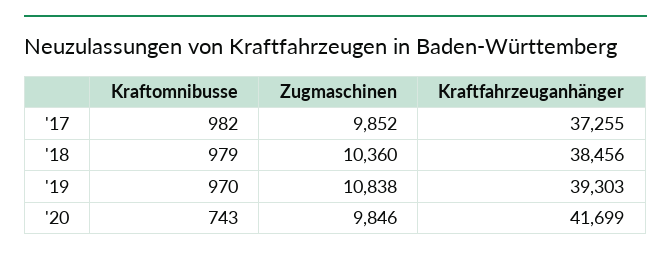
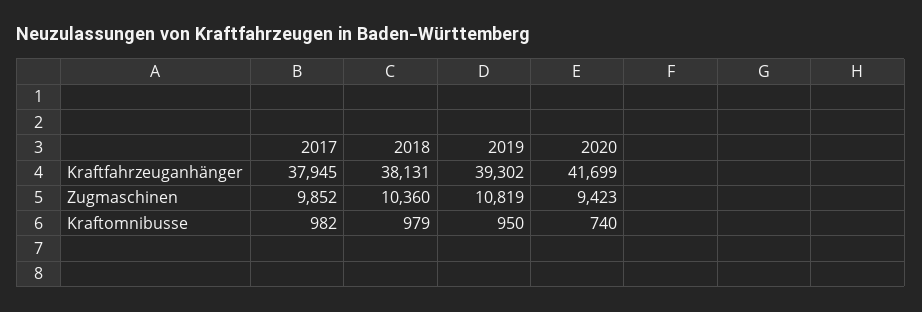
  {
    "Kraftomnibusse": {
      "'17": 982,
      "'18": 979,
-     "'19": 970,
+     "'19": 950,
-     "'20": 743
+     "'20": 740
    },
    "Zugmaschinen": {
      "'17": 9852,
      "'18": 10360,
-     "'19": 10838,
+     "'19": 10819,
-     "'20": 9846
+     "'20": 9423
    },
    "Kraftfahrzeuganhänger": {
-     "'17": 37255,
+     "'17": 37945,
-     "'18": 38456,
+     "'18": 38131,
-     "'19": 39303,
+     "'19": 39302,
      "'20": 41699
    }
  }

